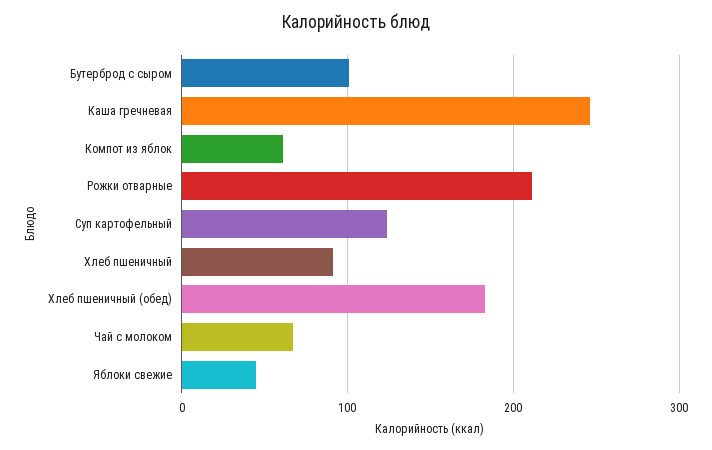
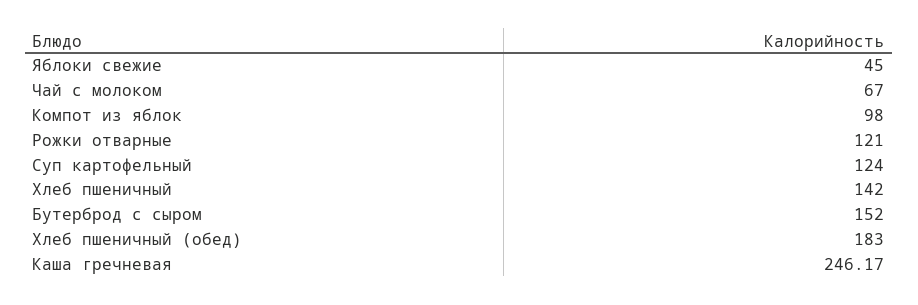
  {
-   "Бутерброд с сыром": 100,
+   "Бутерброд с сыром": 152,
    "Каша гречневая": 246.17,
-   "Компот из яблок": 60,
+   "Компот из яблок": 98,
-   "Рожки отварные": 210,
+   "Рожки отварные": 121,
    "Суп картофельный": 124,
-   "Хлеб пшеничный": 90,
+   "Хлеб пшеничный": 142,
    "Хлеб пшеничный (обед)": 183,
    "Чай с молоком": 67,
    "Яблоки свежие": 45
  }

